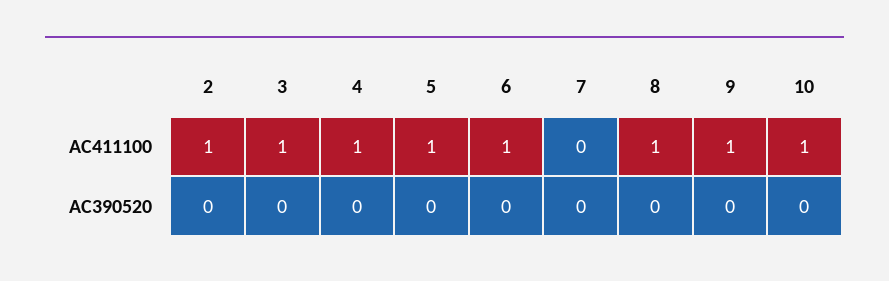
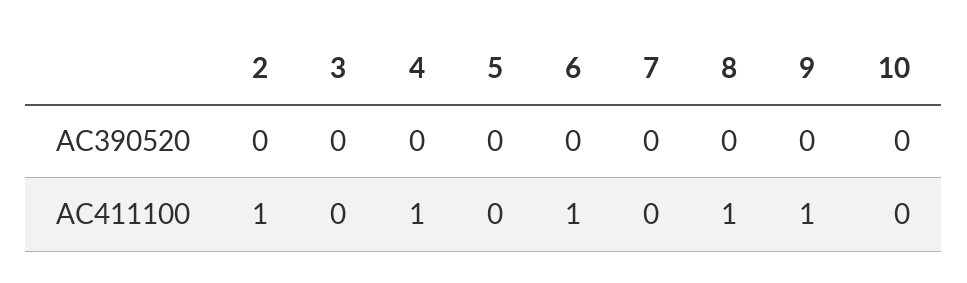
  {
    "2": {
      "AC411100": 1,
      "AC390520": 0
    },
    "3": {
-     "AC411100": 1,
+     "AC411100": 0,
      "AC390520": 0
    },
    "4": {
      "AC411100": 1,
      "AC390520": 0
    },
    "5": {
-     "AC411100": 1,
+     "AC411100": 0,
      "AC390520": 0
    },
    "6": {
      "AC411100": 1,
      "AC390520": 0
    },
    "7": {
      "AC411100": 0,
      "AC390520": 0
    },
    "8": {
      "AC411100": 1,
      "AC390520": 0
    },
    "9": {
      "AC411100": 1,
      "AC390520": 0
    },
    "10": {
-     "AC411100": 1,
+     "AC411100": 0,
      "AC390520": 0
    }
  }

